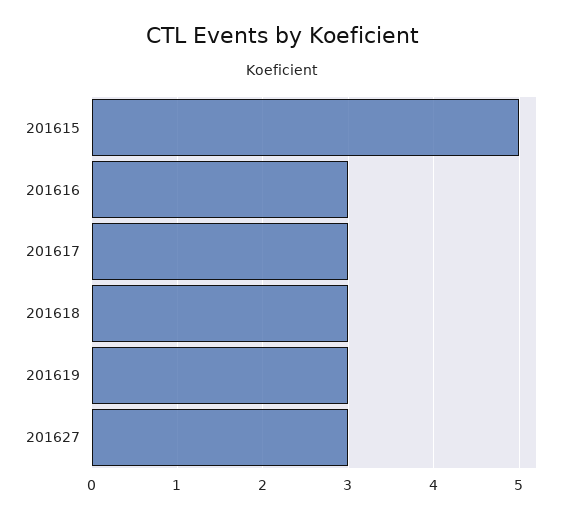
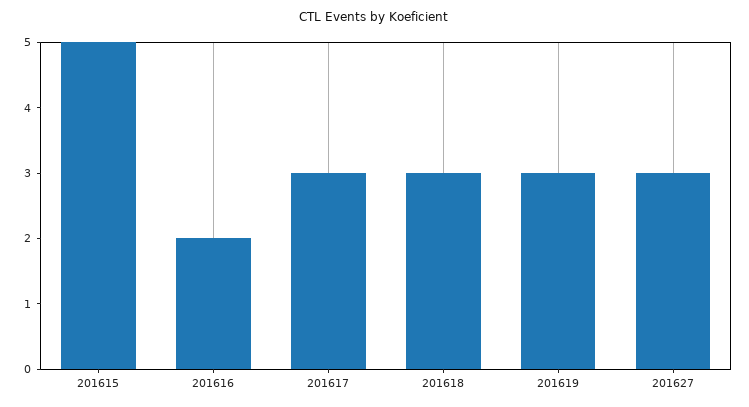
  {
    "201615": 5,
-   "201616": 3,
+   "201616": 2,
    "201617": 3,
    "201618": 3,
    "201619": 3,
    "201627": 3
  }

